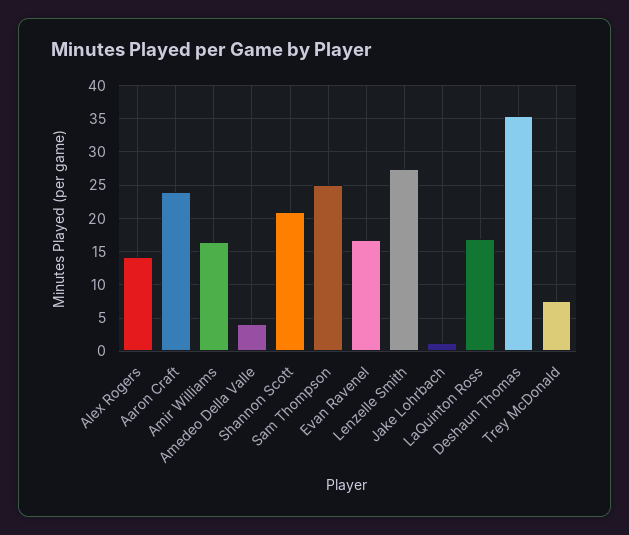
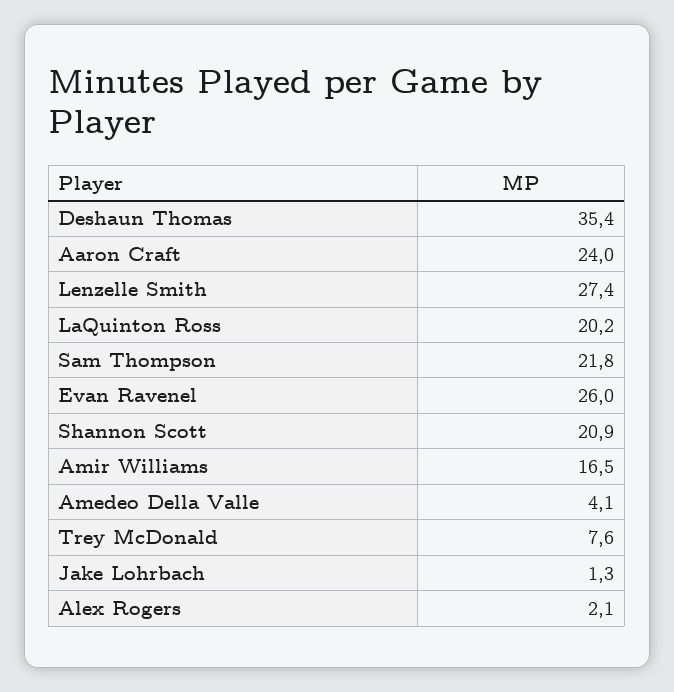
  {
-   "Alex Rogers": 14,
+   "Alex Rogers": 2.1,
    "Aaron Craft": 24,
    "Amir Williams": 16.5,
    "Amedeo Della Valle": 4.1,
    "Shannon Scott": 20.9,
-   "Sam Thompson": 25,
+   "Sam Thompson": 21.8,
-   "Evan Ravenel": 17,
+   "Evan Ravenel": 26,
    "Lenzelle Smith": 27.4,
    "Jake Lohrbach": 1.3,
-   "LaQuinton Ross": 17,
+   "LaQuinton Ross": 20.2,
    "Deshaun Thomas": 35.4,
    "Trey McDonald": 7.6
  }

